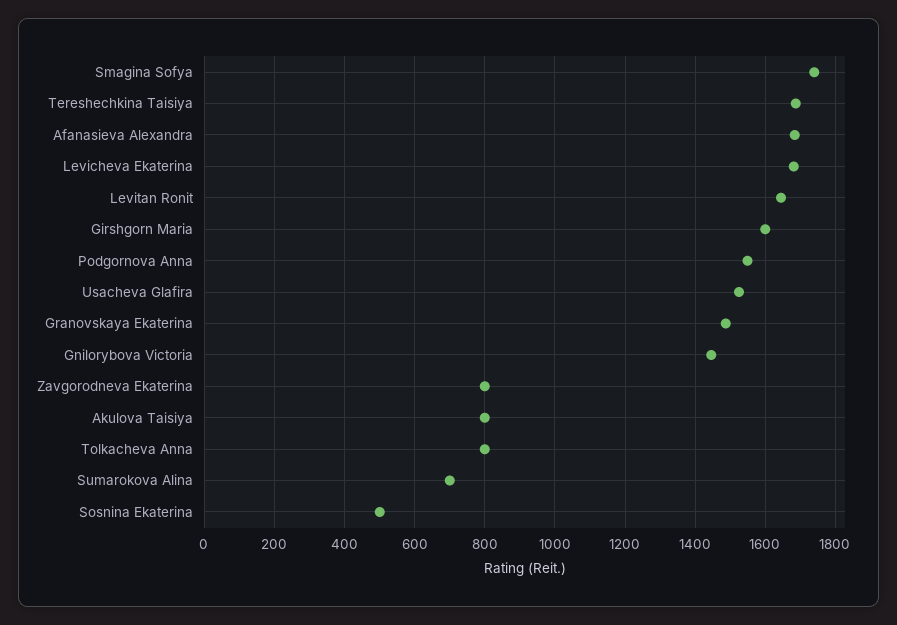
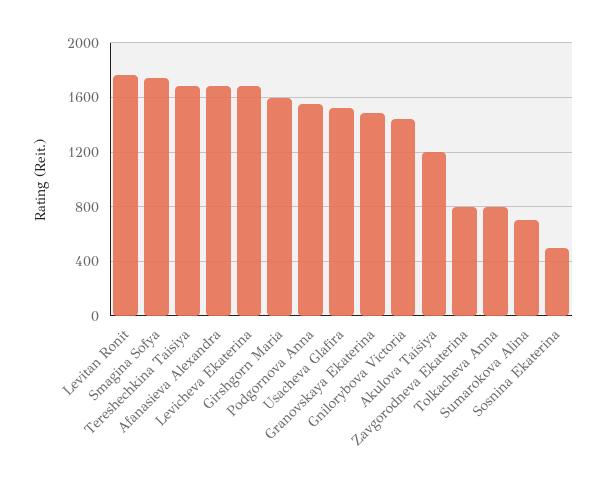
  {
    "Smagina Sofya": 1740,
    "Tereshechkina Taisiya": 1680,
    "Afanasieva Alexandra": 1680,
    "Levicheva Ekaterina": 1680,
-   "Levitan Ronit": 1640,
+   "Levitan Ronit": 1750,
    "Girshgorn Maria": 1600,
    "Podgornova Anna": 1540,
    "Usacheva Glafira": 1520,
    "Granovskaya Ekaterina": 1480,
    "Gnilorybova Victoria": 1440,
    "Zavgorodneva Ekaterina": 800,
-   "Akulova Taisiya": 800,
+   "Akulova Taisiya": 1200,
    "Tolkacheva Anna": 800,
    "Sumarokova Alina": 700,
    "Sosnina Ekaterina": 500
  }

